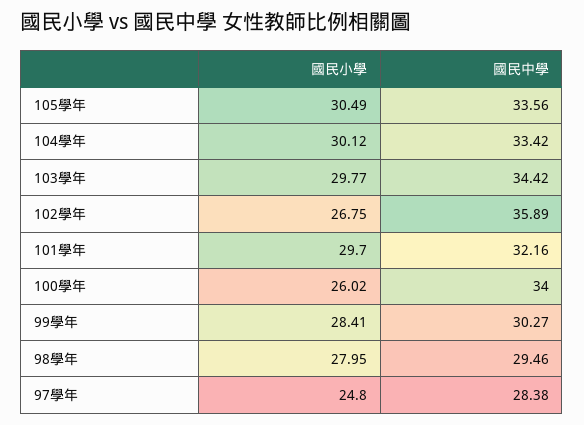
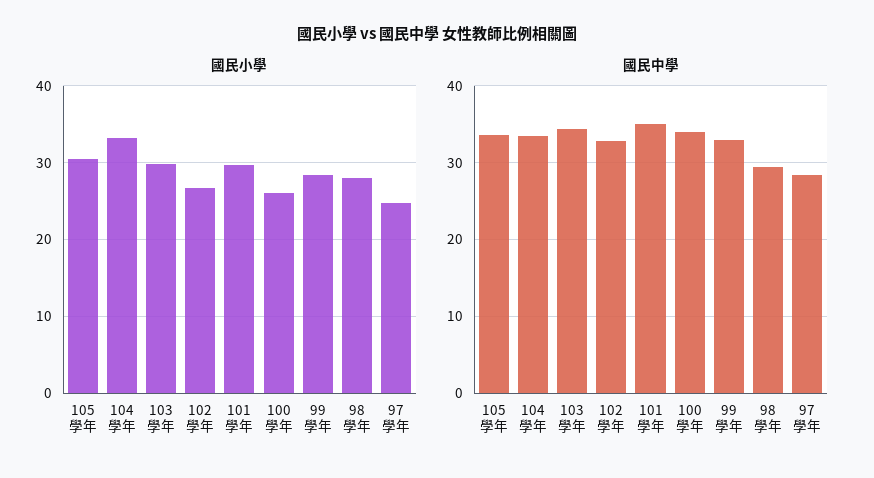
  {
    "國民小學": {
      "105學年": 30.49,
-     "104學年": 30.12,
+     "104學年": 33,
      "103學年": 29.77,
      "102學年": 26.75,
      "101學年": 29.7,
      "100學年": 26.02,
      "99學年": 28.41,
      "98學年": 27.95,
      "97學年": 24.8
    },
    "國民中學": {
      "105學年": 33.56,
      "104學年": 33.42,
      "103學年": 34.42,
-     "102學年": 35.89,
+     "102學年": 33,
-     "101學年": 32.16,
+     "101學年": 35,
      "100學年": 34,
-     "99學年": 30.27,
+     "99學年": 33,
      "98學年": 29.46,
      "97學年": 28.38
    }
  }

